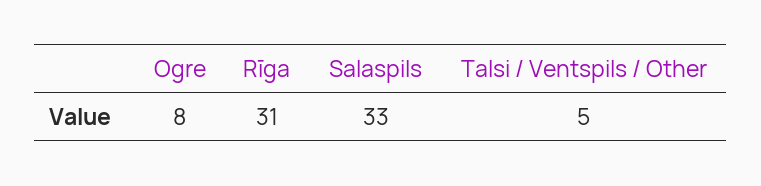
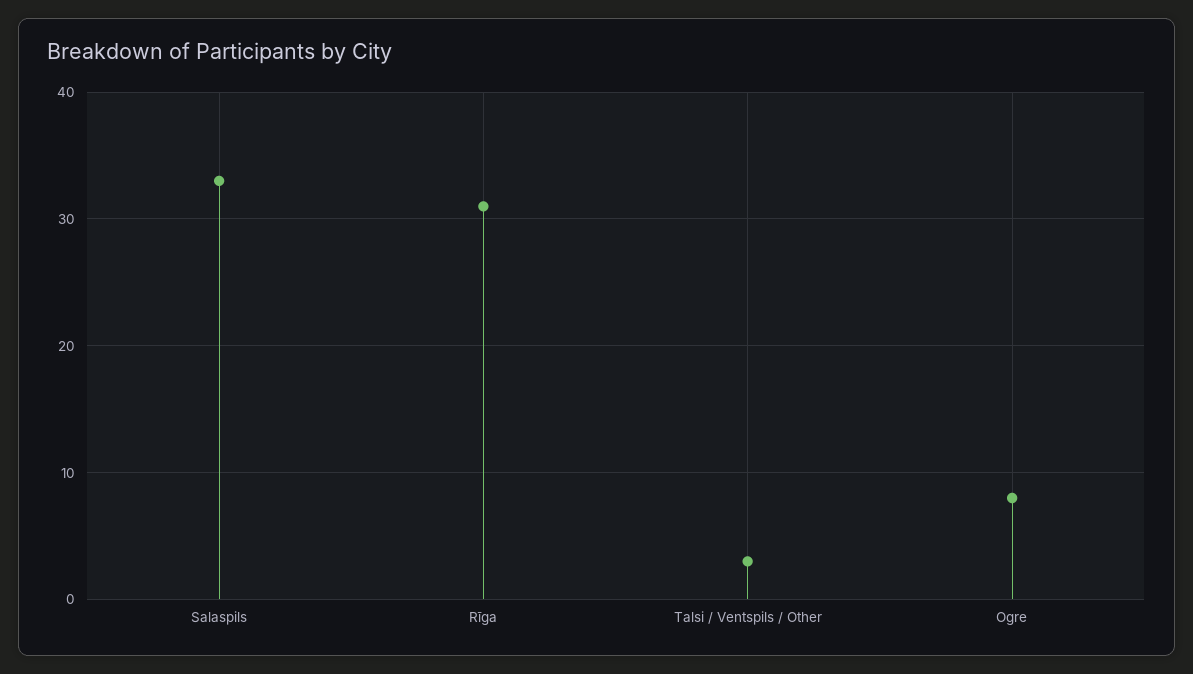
  {
    "Ogre": 8,
    "Rīga": 31,
    "Salaspils": 33,
-   "Talsi / Ventspils / Other": 5
+   "Talsi / Ventspils / Other": 3
  }

